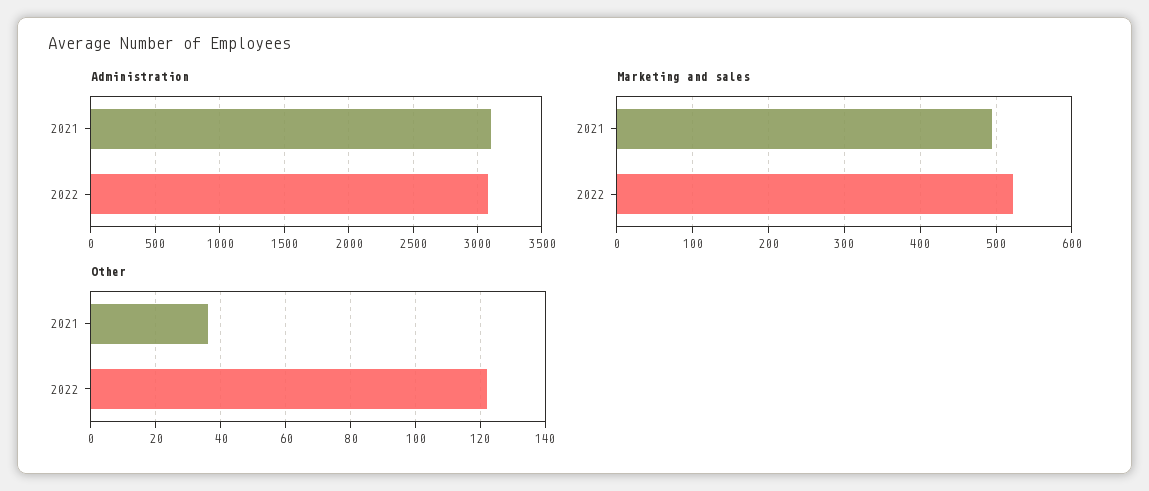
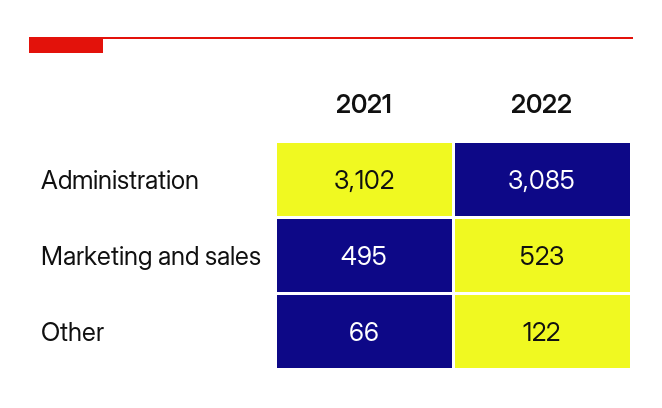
  {
    "Administration": {
      "2021": 3102,
      "2022": 3085
    },
    "Marketing and sales": {
      "2021": 495,
      "2022": 523
    },
    "Other": {
-     "2021": 35,
+     "2021": 66,
      "2022": 122
    }
  }

